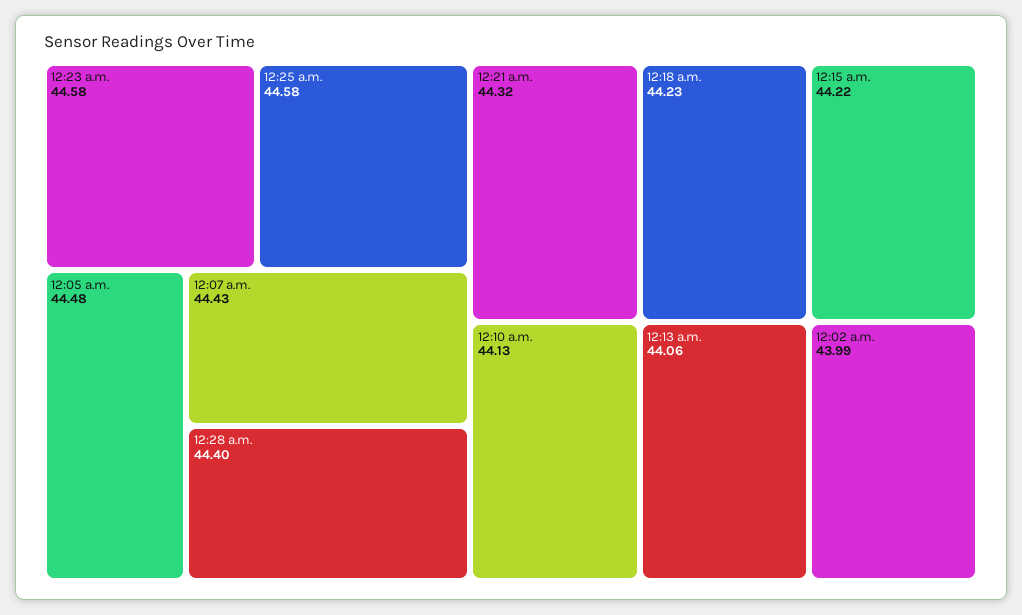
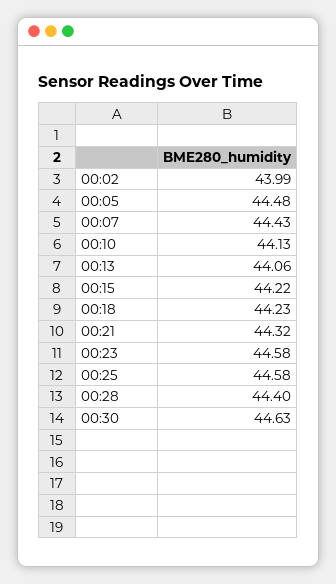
  {
    "12:23 a.m.": 44.58,
    "12:25 a.m.": 44.58,
    "12:05 a.m.": 44.48,
    "12:07 a.m.": 44.43,
    "12:28 a.m.": 44.4,
    "12:21 a.m.": 44.32,
    "12:18 a.m.": 44.23,
    "12:15 a.m.": 44.22,
    "12:10 a.m.": 44.13,
    "12:13 a.m.": 44.06,
-   "12:02 a.m.": 43.99
+   "12:02 a.m.": 43.99,
+   "00:30": 44.63
  }

